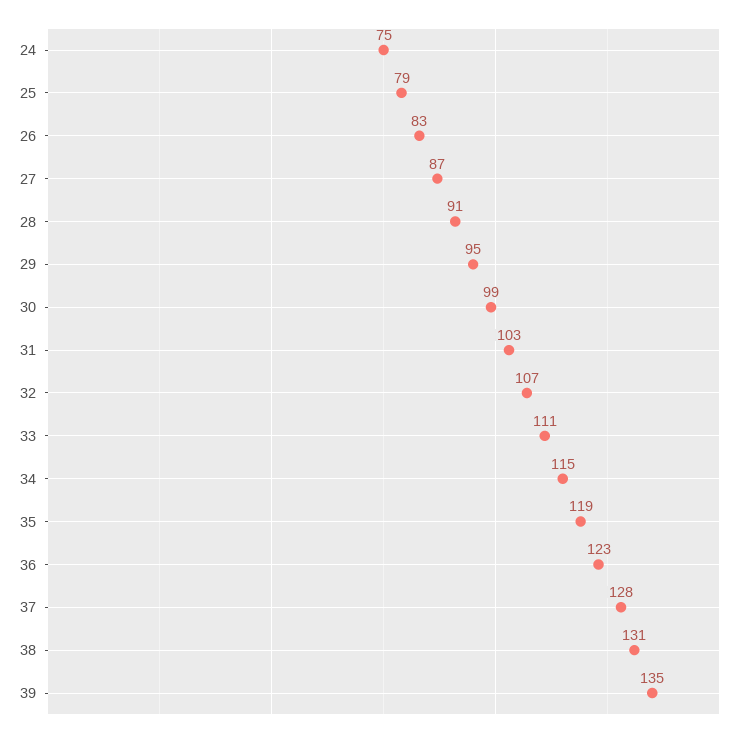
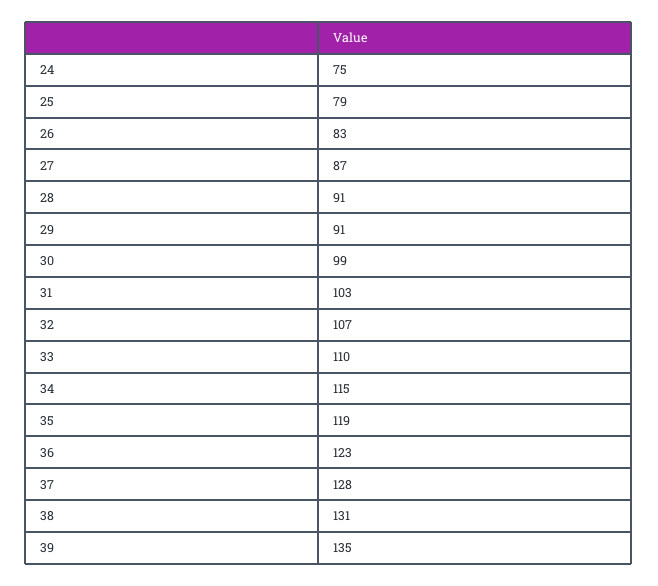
  {
    "24": 75,
    "25": 79,
    "26": 83,
    "27": 87,
    "28": 91,
-   "29": 95,
+   "29": 91,
    "30": 99,
    "31": 103,
    "32": 107,
-   "33": 111,
+   "33": 110,
    "34": 115,
    "35": 119,
    "36": 123,
    "37": 128,
    "38": 131,
    "39": 135
  }

